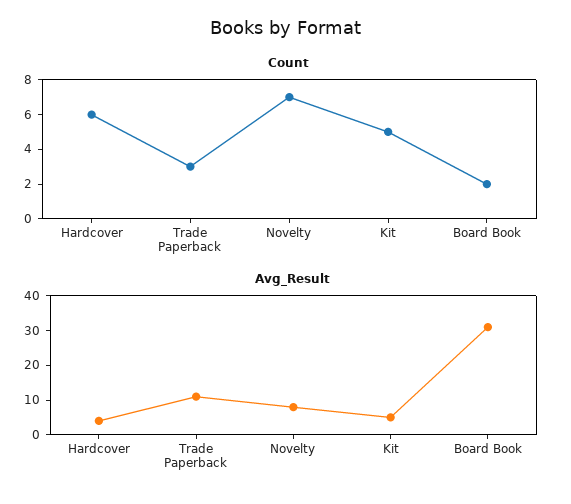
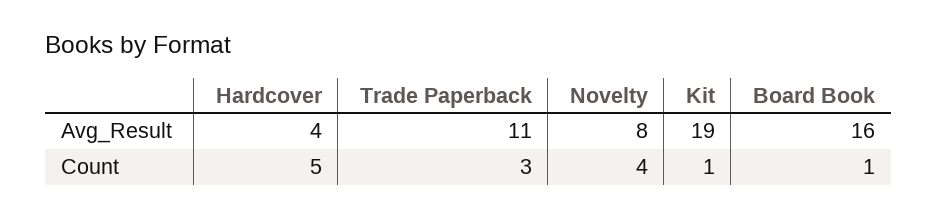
  {
    "Count": {
-     "Hardcover": 6,
+     "Hardcover": 5,
      "Trade Paperback": 3,
-     "Novelty": 7,
+     "Novelty": 4,
-     "Kit": 5,
+     "Kit": 1,
-     "Board Book": 2
+     "Board Book": 1
    },
    "Avg_Result": {
      "Hardcover": 4,
      "Trade Paperback": 11,
      "Novelty": 8,
-     "Kit": 5,
+     "Kit": 19,
-     "Board Book": 30
+     "Board Book": 16
    }
  }

